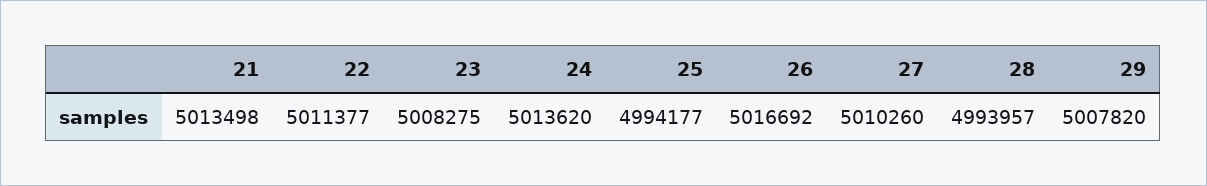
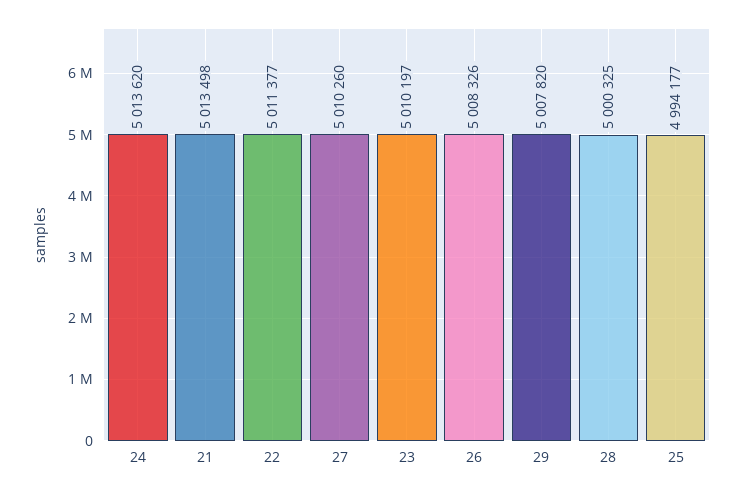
  {
    "21": 5013498,
    "22": 5011377,
-   "23": 5008275,
+   "23": 5010197,
    "24": 5013620,
    "25": 4994177,
-   "26": 5016692,
+   "26": 5008326,
    "27": 5010260,
-   "28": 4993957,
+   "28": 5000325,
    "29": 5007820
  }

